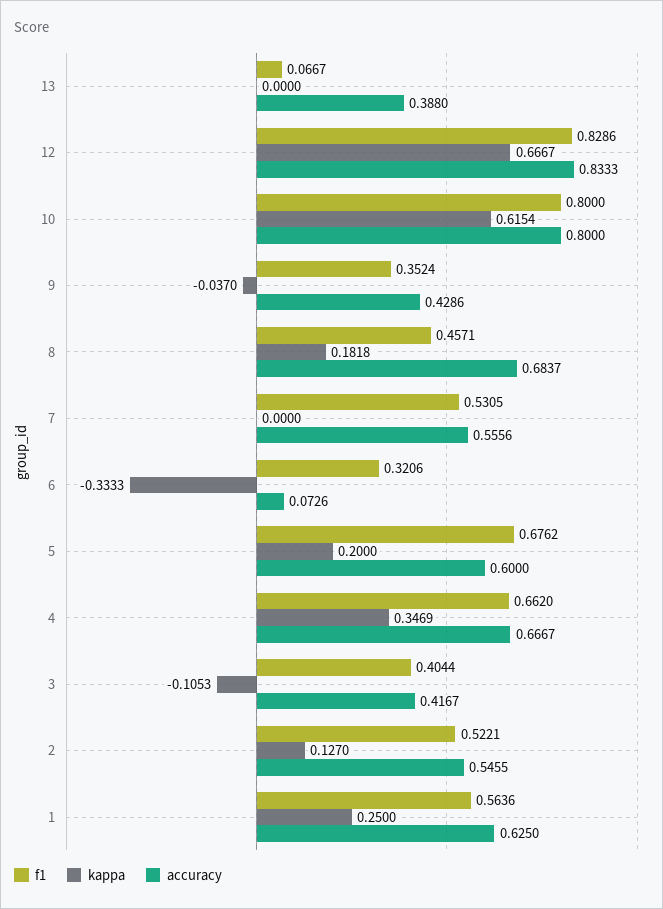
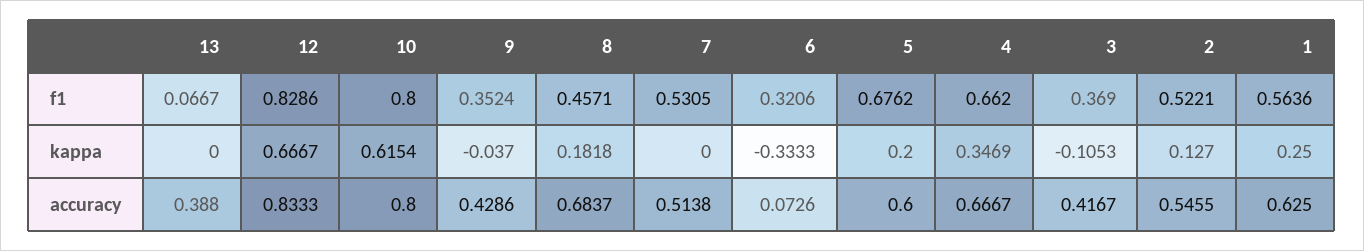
  {
    "f1": {
      "13": 0.0667,
      "12": 0.8286,
      "10": 0.8,
      "9": 0.3524,
      "8": 0.4571,
      "7": 0.5305,
      "6": 0.3206,
      "5": 0.6762,
      "4": 0.662,
-     "3": 0.4044,
+     "3": 0.369,
      "2": 0.5221,
      "1": 0.5636
    },
    "kappa": {
      "13": 0,
      "12": 0.6667,
      "10": 0.6154,
      "9": -0.037,
      "8": 0.1818,
      "7": 0,
      "6": -0.3333,
      "5": 0.2,
      "4": 0.3469,
      "3": -0.1053,
      "2": 0.127,
      "1": 0.25
    },
    "accuracy": {
      "13": 0.388,
      "12": 0.8333,
      "10": 0.8,
      "9": 0.4286,
      "8": 0.6837,
-     "7": 0.5556,
+     "7": 0.5138,
      "6": 0.0726,
      "5": 0.6,
      "4": 0.6667,
      "3": 0.4167,
      "2": 0.5455,
      "1": 0.625
    }
  }

